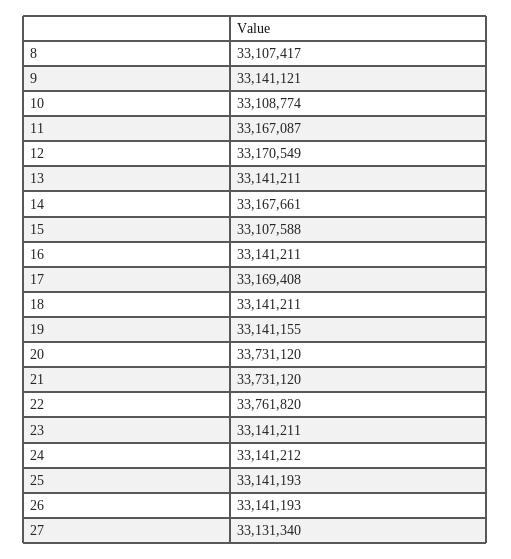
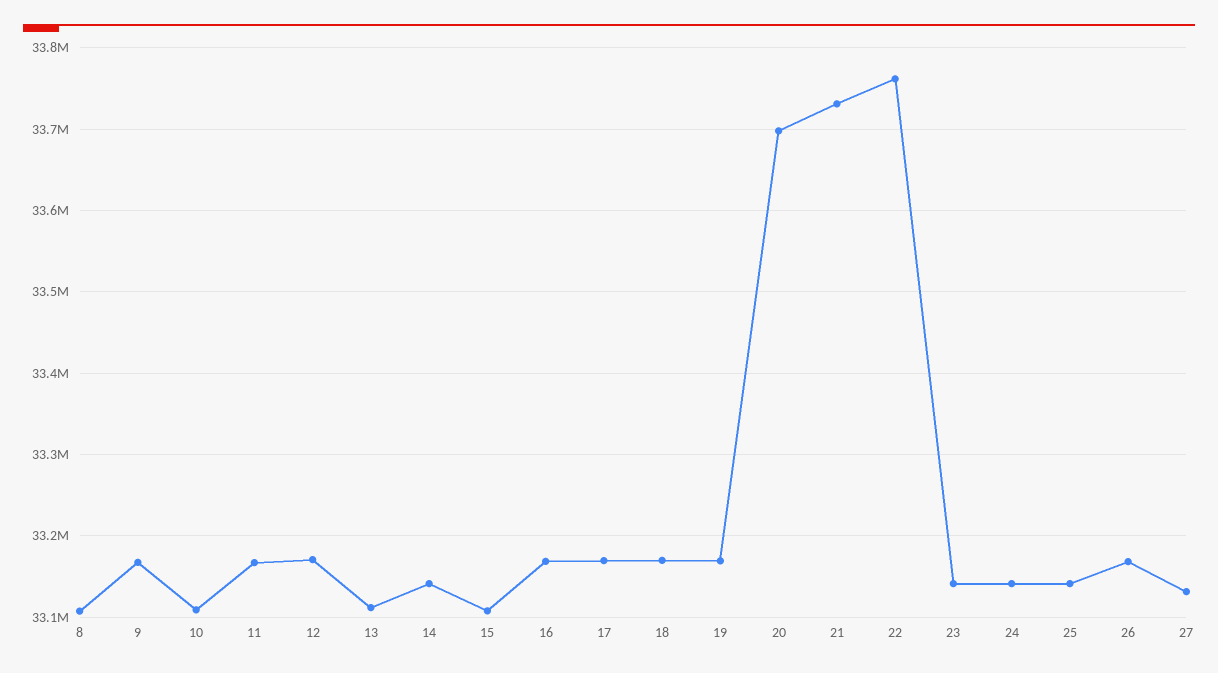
  {
    "8": 33107417,
-   "9": 33141121,
+   "9": 33170000,
    "10": 33108774,
    "11": 33167087,
    "12": 33170549,
-   "13": 33141211,
+   "13": 33110000,
-   "14": 33167661,
+   "14": 33140000,
    "15": 33107588,
-   "16": 33141211,
+   "16": 33170000,
    "17": 33169408,
-   "18": 33141211,
+   "18": 33170000,
-   "19": 33141155,
+   "19": 33170000,
-   "20": 33731120,
+   "20": 33700000,
    "21": 33731120,
    "22": 33761820,
    "23": 33141211,
    "24": 33141212,
    "25": 33141193,
-   "26": 33141193,
+   "26": 33170000,
    "27": 33131340
  }

